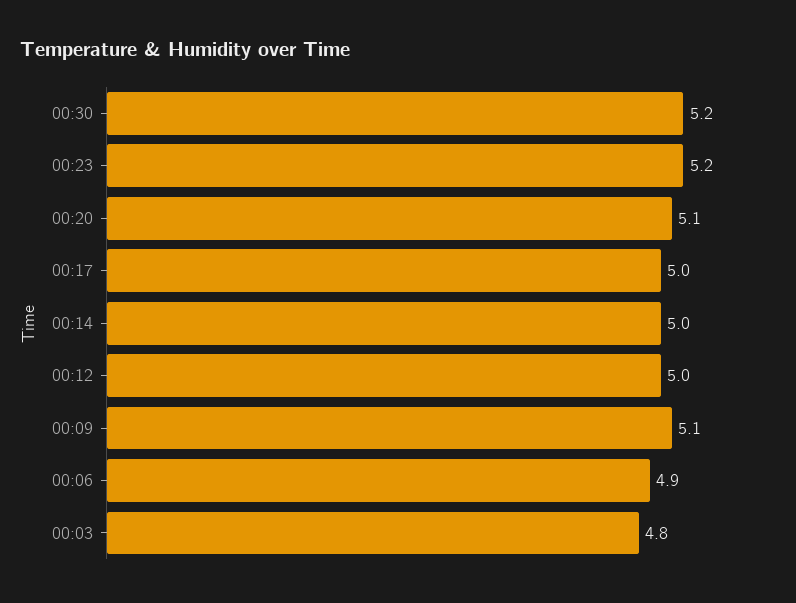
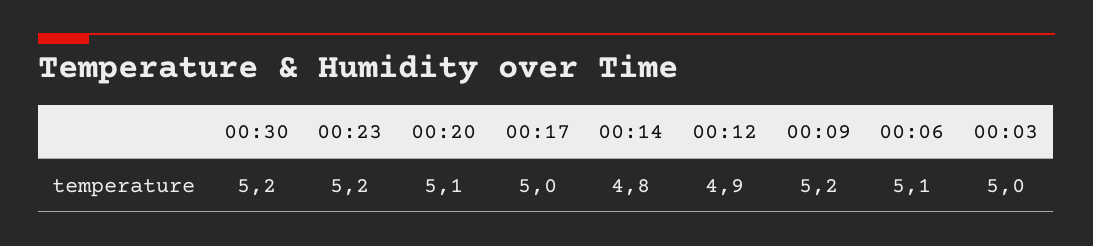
  {
    "00:30": 5.2,
    "00:23": 5.2,
    "00:20": 5.1,
    "00:17": 5,
-   "00:14": 5,
+   "00:14": 4.8,
-   "00:12": 5,
+   "00:12": 4.9,
-   "00:09": 5.1,
+   "00:09": 5.2,
-   "00:06": 4.9,
+   "00:06": 5.1,
-   "00:03": 4.8
+   "00:03": 5
  }

